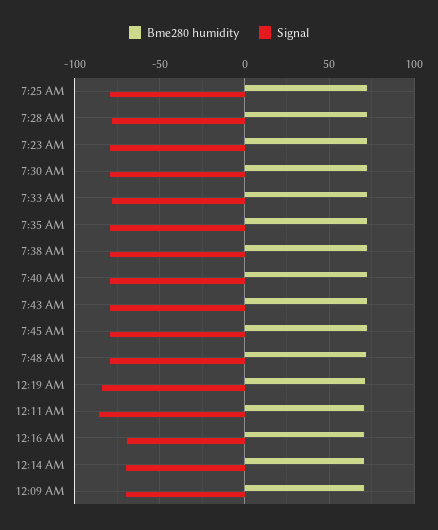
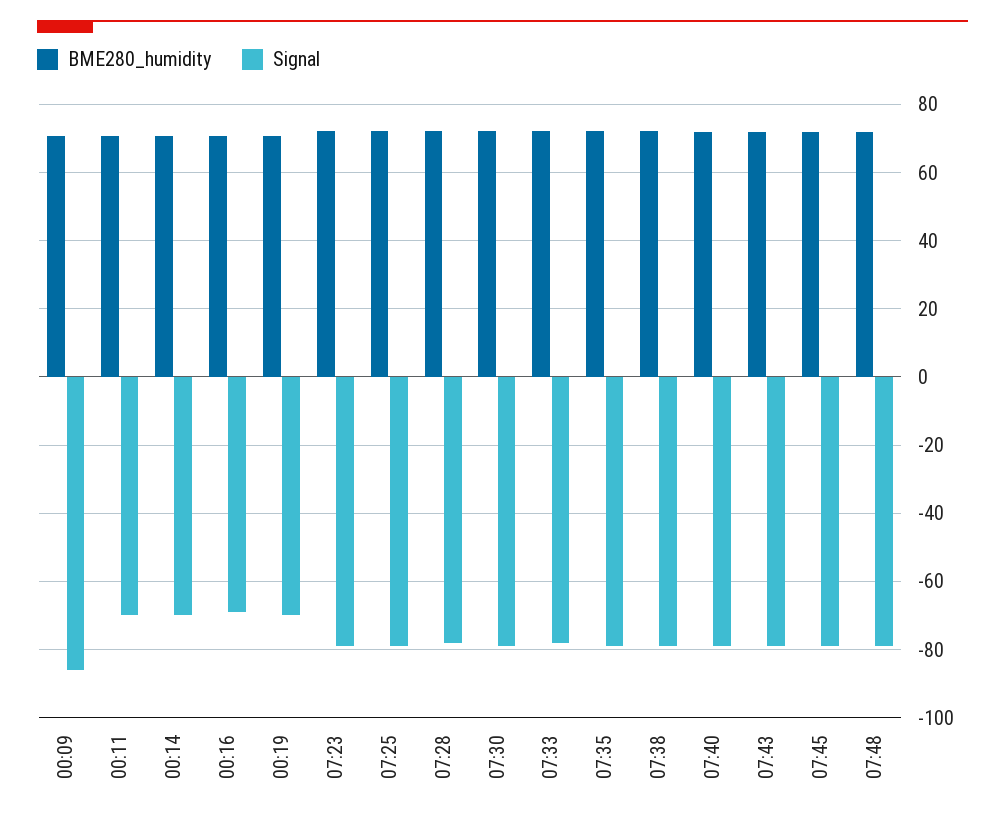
  {
    "Bme280 humidity": {
      "7:25 AM": 72,
      "7:28 AM": 72,
      "7:23 AM": 72,
      "7:30 AM": 72,
      "7:33 AM": 72,
      "7:35 AM": 72,
      "7:38 AM": 72,
      "7:40 AM": 72,
      "7:43 AM": 72,
      "7:45 AM": 72,
      "7:48 AM": 72,
      "12:19 AM": 70,
      "12:11 AM": 70,
      "12:16 AM": 70,
      "12:14 AM": 70,
      "12:09 AM": 70
    },
    "Signal": {
      "7:25 AM": -80,
      "7:28 AM": -78,
      "7:23 AM": -80,
      "7:30 AM": -80,
      "7:33 AM": -78,
      "7:35 AM": -80,
      "7:38 AM": -80,
      "7:40 AM": -80,
      "7:43 AM": -80,
      "7:45 AM": -80,
      "7:48 AM": -80,
-     "12:19 AM": -85,
+     "12:19 AM": -70,
-     "12:11 AM": -85,
+     "12:11 AM": -70,
      "12:16 AM": -70,
      "12:14 AM": -70,
-     "12:09 AM": -70
+     "12:09 AM": -86
    }
  }

